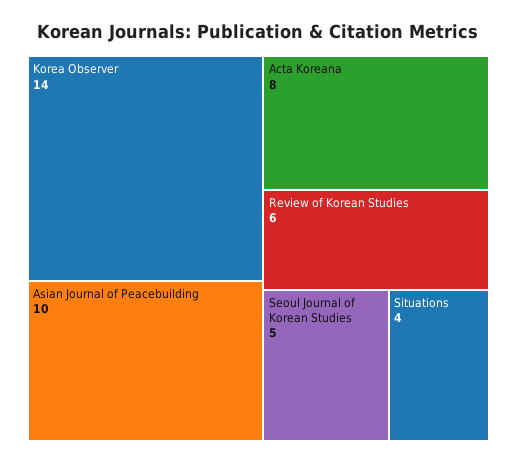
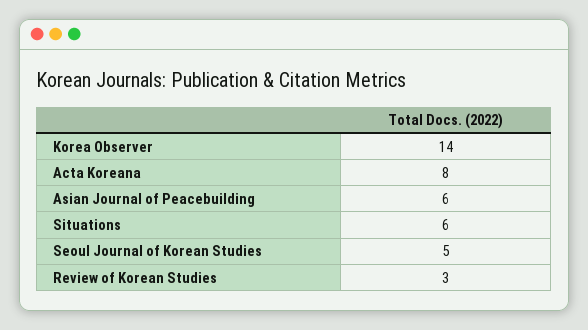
  {
    "Korea Observer": 14,
-   "Asian Journal of Peacebuilding": 10,
+   "Asian Journal of Peacebuilding": 6,
    "Acta Koreana": 8,
-   "Review of Korean Studies": 6,
+   "Review of Korean Studies": 3,
    "Seoul Journal of Korean Studies": 5,
-   "Situations": 4
+   "Situations": 6
  }

